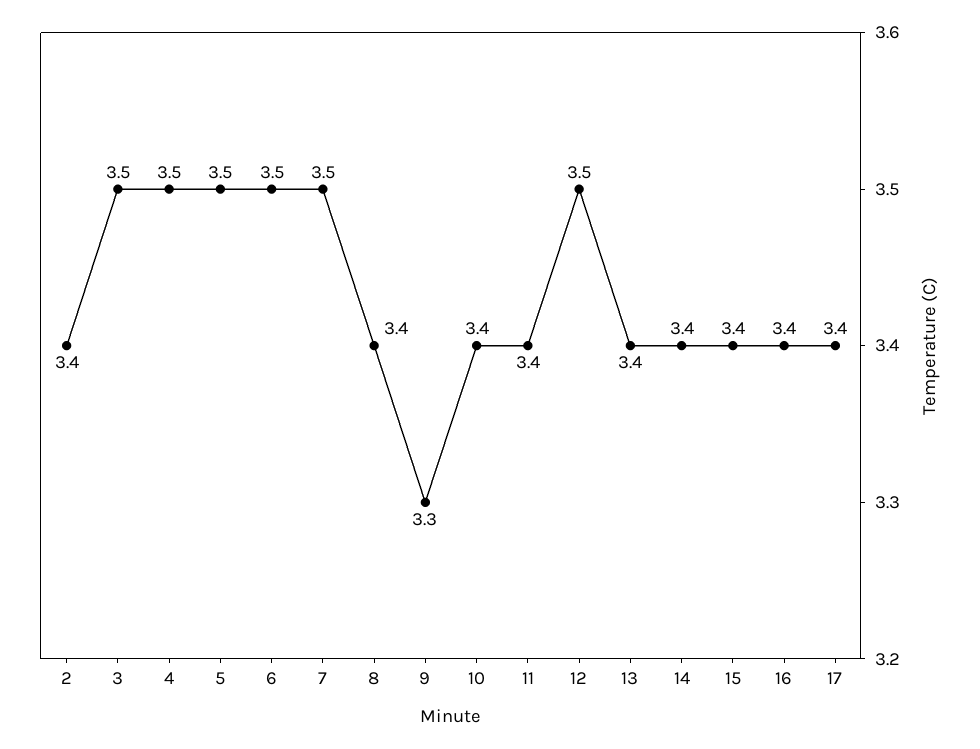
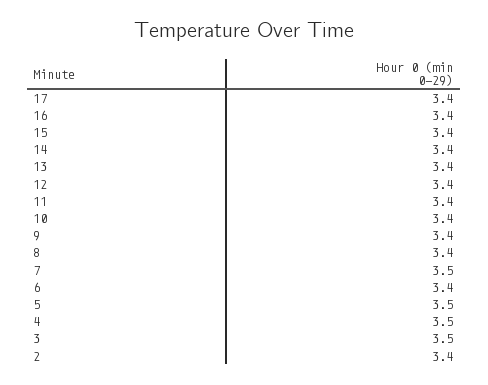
  {
    "2": 3.4,
    "3": 3.5,
    "4": 3.5,
    "5": 3.5,
-   "6": 3.5,
+   "6": 3.4,
    "7": 3.5,
    "8": 3.4,
-   "9": 3.3,
+   "9": 3.4,
    "10": 3.4,
    "11": 3.4,
-   "12": 3.5,
+   "12": 3.4,
    "13": 3.4,
    "14": 3.4,
    "15": 3.4,
    "16": 3.4,
    "17": 3.4
  }

